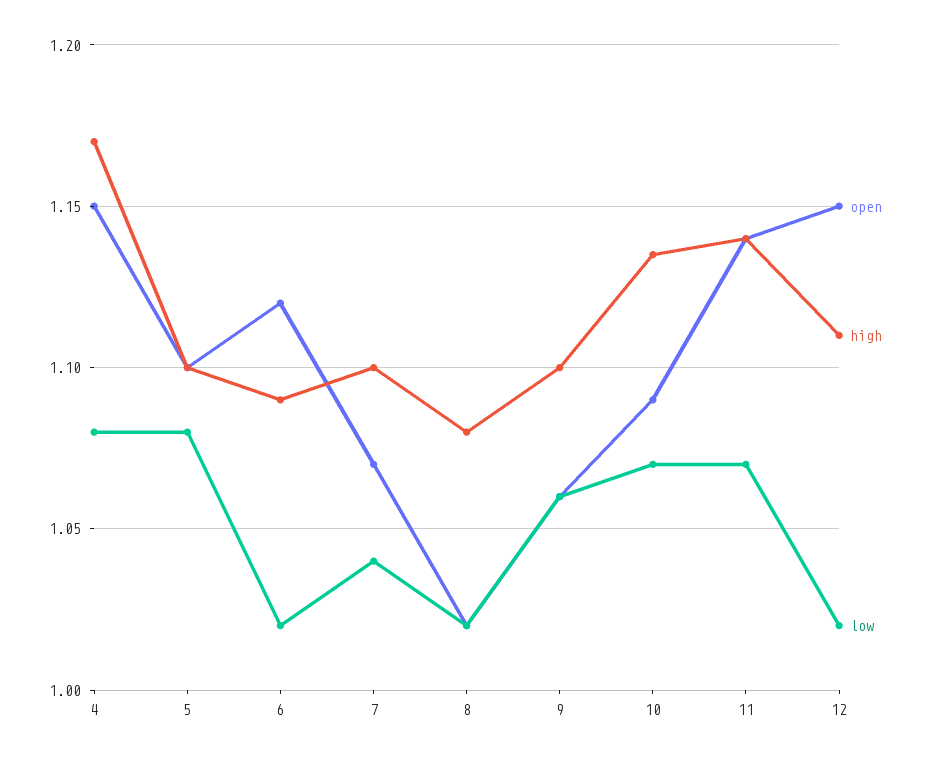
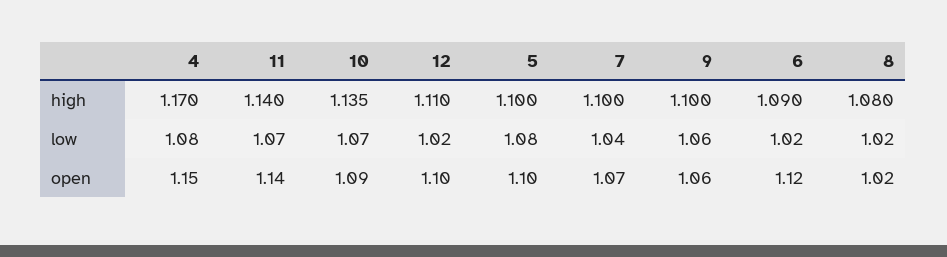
  {
    "open": {
      "4": 1.15,
      "5": 1.1,
      "6": 1.12,
      "7": 1.07,
      "8": 1.02,
      "9": 1.06,
      "10": 1.09,
      "11": 1.14,
-     "12": 1.15
+     "12": 1.1
    },
    "high": {
      "4": 1.17,
      "5": 1.1,
      "6": 1.09,
      "7": 1.1,
      "8": 1.08,
      "9": 1.1,
      "10": 1.135,
      "11": 1.14,
      "12": 1.11
    },
    "low": {
      "4": 1.08,
      "5": 1.08,
      "6": 1.02,
      "7": 1.04,
      "8": 1.02,
      "9": 1.06,
      "10": 1.07,
      "11": 1.07,
      "12": 1.02
    }
  }

